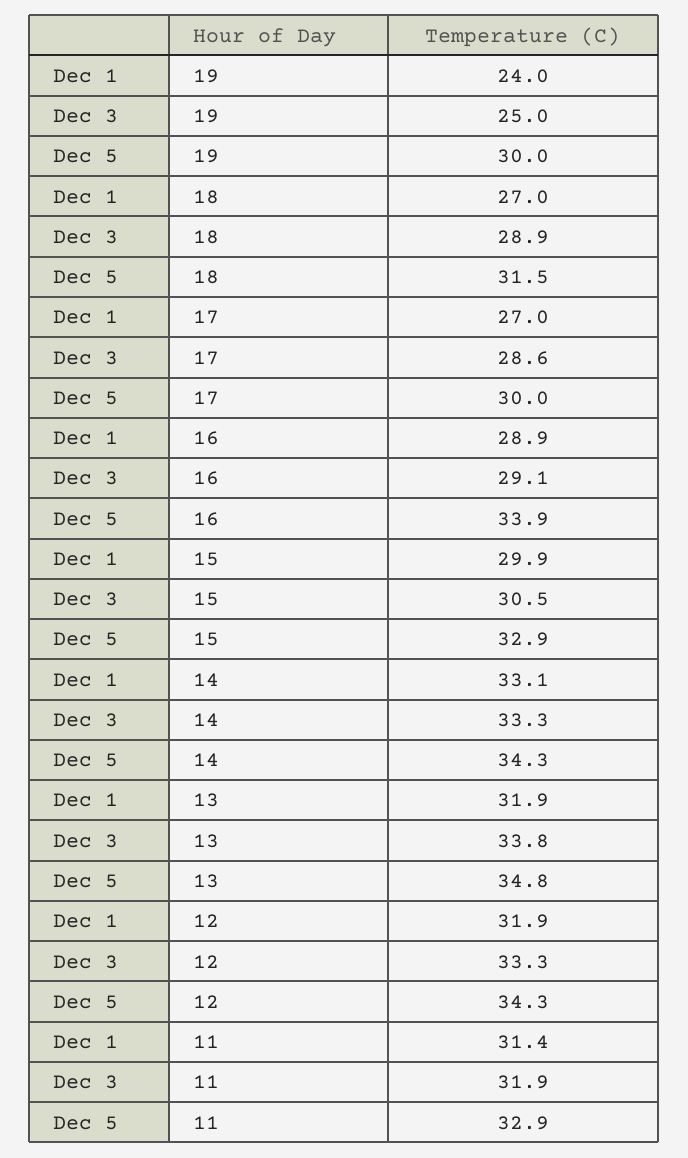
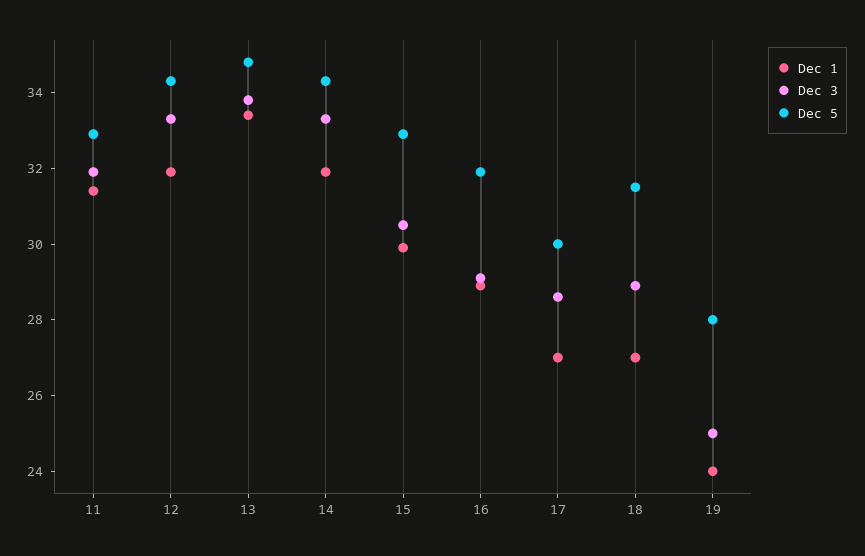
  {
    "Dec 1": {
      "19": 24,
      "18": 27,
      "17": 27,
      "16": 28.9,
      "15": 29.9,
-     "14": 33.1,
+     "14": 32,
-     "13": 31.9,
+     "13": 33.5,
      "12": 31.9,
      "11": 31.4
    },
    "Dec 3": {
      "19": 25,
      "18": 28.9,
      "17": 28.6,
      "16": 29.1,
      "15": 30.5,
      "14": 33.3,
      "13": 33.8,
      "12": 33.3,
      "11": 31.9
    },
    "Dec 5": {
-     "19": 30,
+     "19": 28,
      "18": 31.5,
      "17": 30,
-     "16": 33.9,
+     "16": 32,
      "15": 32.9,
      "14": 34.3,
      "13": 34.8,
      "12": 34.3,
      "11": 32.9
    }
  }

